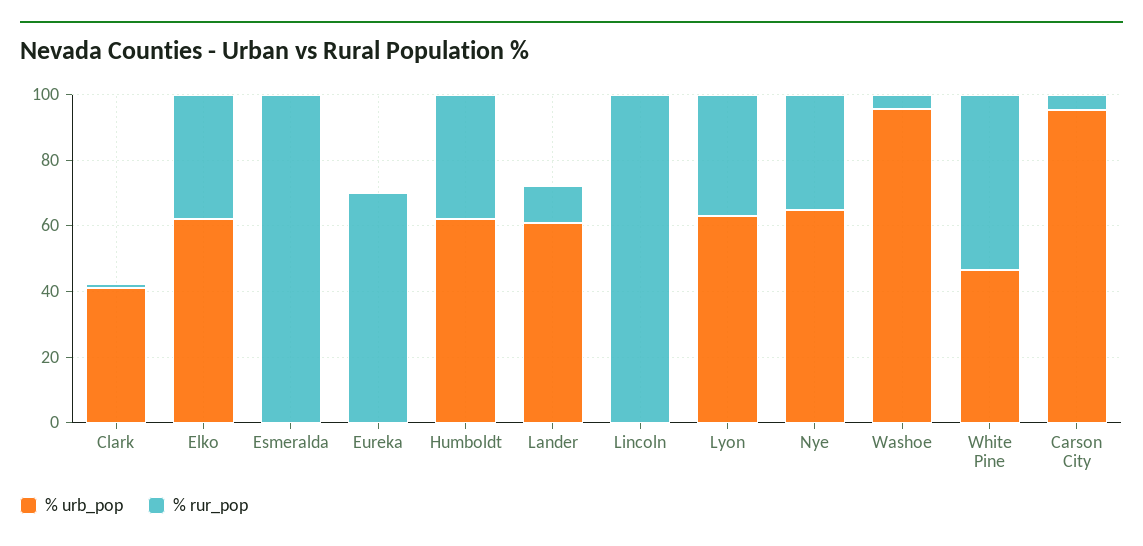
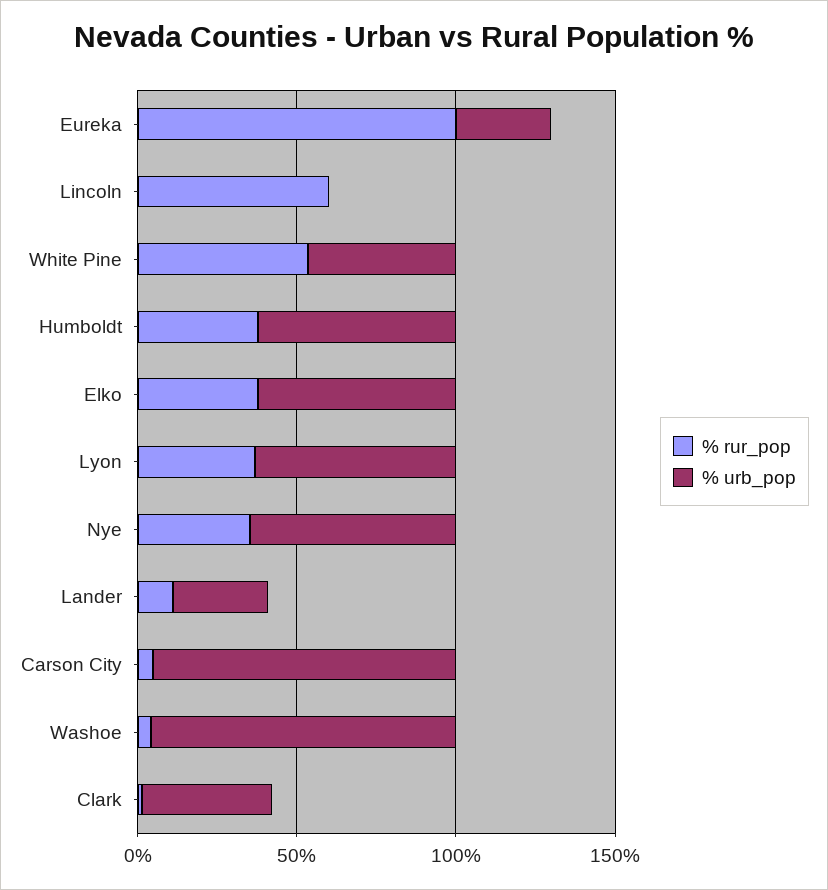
  {
    "% urb_pop": {
      "Clark": 40,
      "Elko": 60,
-     "Esmeralda": 0,
-     "Eureka": 0,
+     "Eureka": 30,
      "Humboldt": 60,
-     "Lander": 60,
+     "Lander": 30,
      "Lincoln": 0,
      "Lyon": 65,
      "Nye": 65,
      "Washoe": 95,
      "White Pine": 45,
      "Carson City": 95
    },
    "% rur_pop": {
      "Clark": 0,
      "Elko": 40,
-     "Esmeralda": 100,
-     "Eureka": 70,
+     "Eureka": 100,
      "Humboldt": 40,
      "Lander": 10,
-     "Lincoln": 100,
+     "Lincoln": 60,
      "Lyon": 35,
      "Nye": 35,
      "Washoe": 5,
      "White Pine": 55,
      "Carson City": 5
    }
  }

